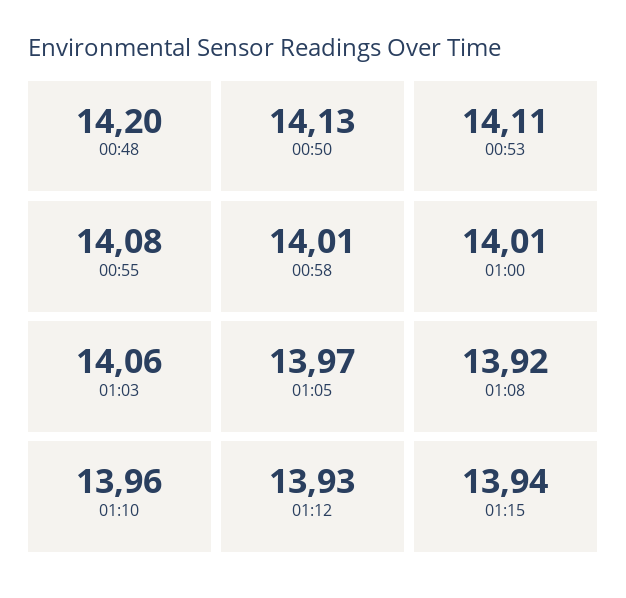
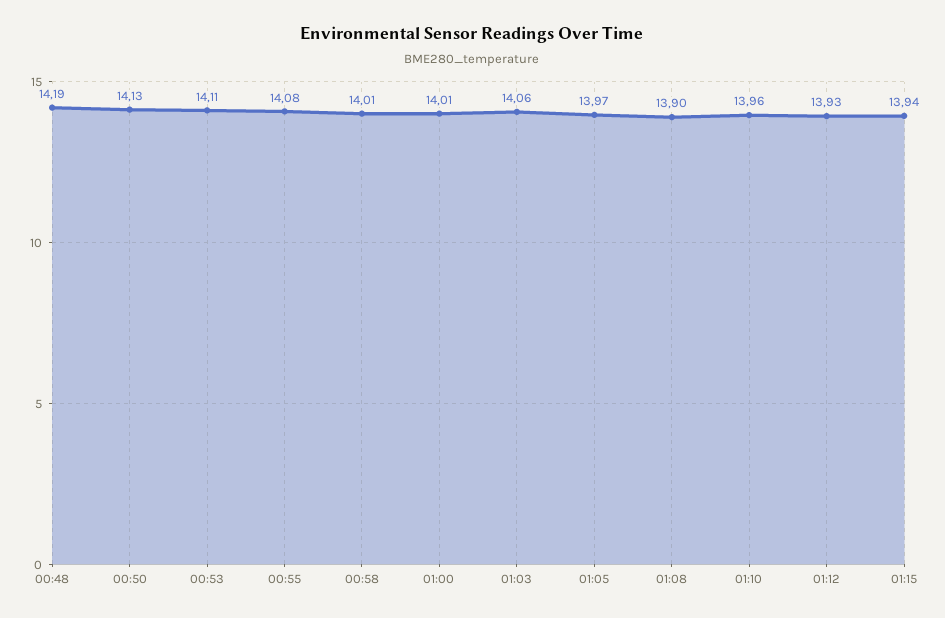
  {
-   "00:48": 14.2,
+   "00:48": 14.19,
    "00:50": 14.13,
    "00:53": 14.11,
    "00:55": 14.08,
    "00:58": 14.01,
    "01:00": 14.01,
    "01:03": 14.06,
    "01:05": 13.97,
-   "01:08": 13.92,
+   "01:08": 13.9,
    "01:10": 13.96,
    "01:12": 13.93,
    "01:15": 13.94
  }

